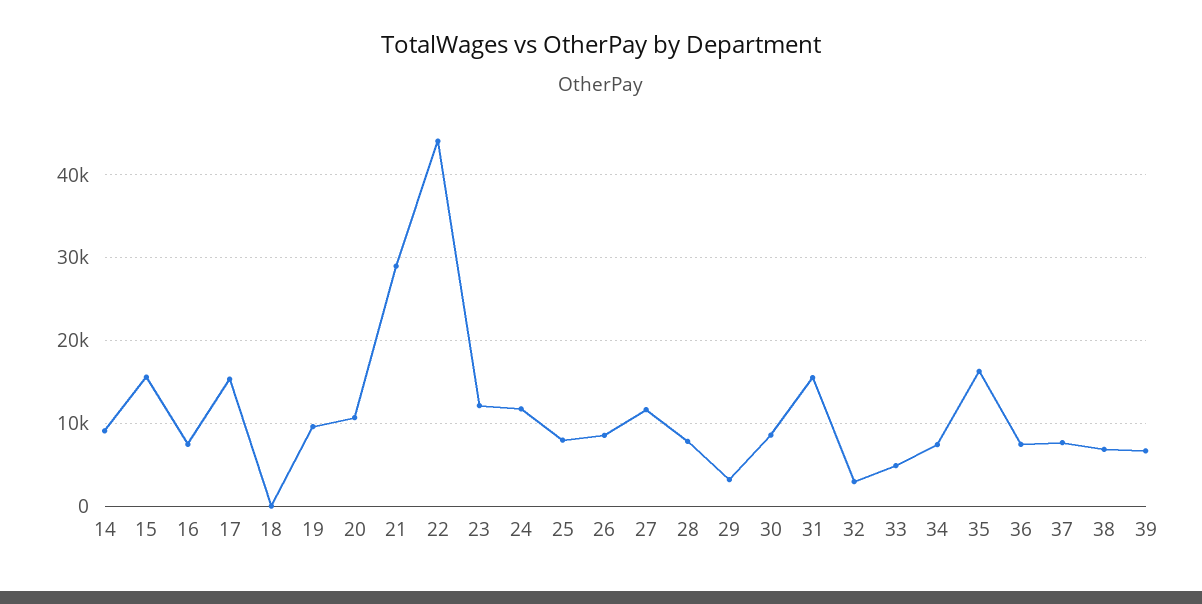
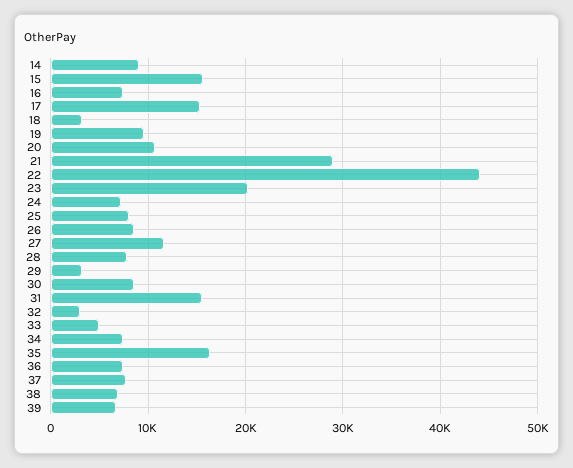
  {
    "14": 9000,
    "15": 16000,
    "16": 7000,
    "17": 15000,
-   "18": 0,
+   "18": 3000,
    "19": 10000,
    "20": 11000,
    "21": 29000,
    "22": 44000,
-   "23": 12000,
+   "23": 20000,
-   "24": 12000,
+   "24": 7000,
    "25": 8000,
    "26": 9000,
    "27": 12000,
    "28": 8000,
    "29": 3000,
    "30": 9000,
    "31": 16000,
    "32": 3000,
    "33": 5000,
    "34": 7000,
    "35": 16000,
    "36": 7000,
    "37": 8000,
    "38": 7000,
    "39": 7000
  }

